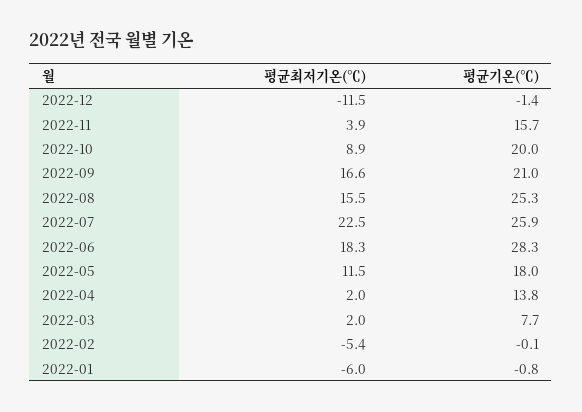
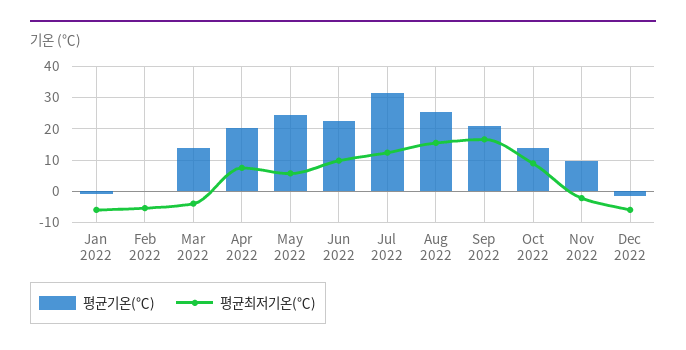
  {
    "평균최저기온(℃)": {
-     "2022-12": -11.5,
+     "2022-12": -6,
-     "2022-11": 3.9,
+     "2022-11": -2,
      "2022-10": 8.9,
      "2022-09": 16.6,
      "2022-08": 15.5,
-     "2022-07": 22.5,
+     "2022-07": 12,
-     "2022-06": 18.3,
+     "2022-06": 10,
-     "2022-05": 11.5,
+     "2022-05": 6,
-     "2022-04": 2,
+     "2022-04": 8,
-     "2022-03": 2,
+     "2022-03": -4,
      "2022-02": -5.4,
      "2022-01": -6
    },
    "평균기온(℃)": {
      "2022-12": -1.4,
-     "2022-11": 15.7,
+     "2022-11": 10,
-     "2022-10": 20,
+     "2022-10": 14,
      "2022-09": 21,
      "2022-08": 25.3,
-     "2022-07": 25.9,
+     "2022-07": 32,
-     "2022-06": 28.3,
+     "2022-06": 22,
-     "2022-05": 18,
+     "2022-05": 24,
-     "2022-04": 13.8,
+     "2022-04": 20,
-     "2022-03": 7.7,
+     "2022-03": 14,
      "2022-02": -0.1,
      "2022-01": -0.8
    }
  }

